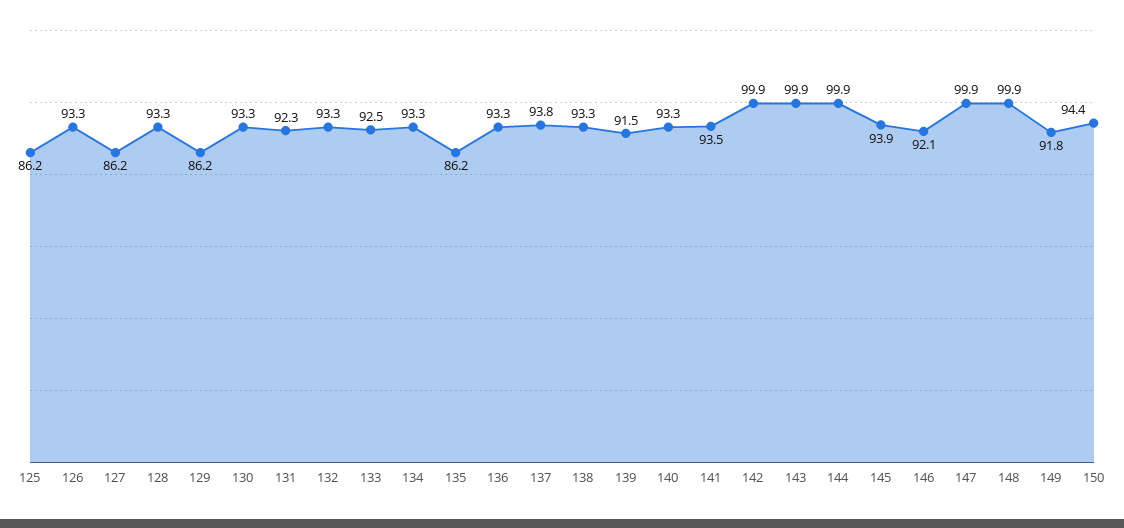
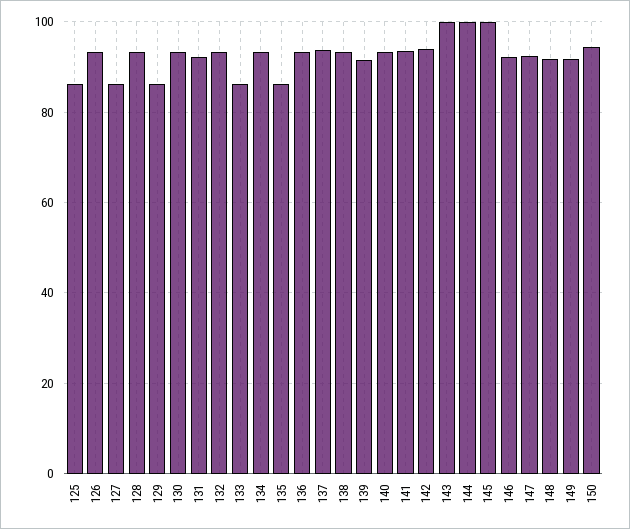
  {
    "125": 86.2,
    "126": 93.3,
    "127": 86.2,
    "128": 93.3,
    "129": 86.2,
    "130": 93.3,
    "131": 92.3,
    "132": 93.3,
-   "133": 92.5,
+   "133": 86,
    "134": 93.3,
    "135": 86.2,
    "136": 93.3,
    "137": 93.8,
    "138": 93.3,
    "139": 91.5,
    "140": 93.3,
    "141": 93.5,
-   "142": 99.9,
+   "142": 94,
    "143": 99.9,
    "144": 99.9,
-   "145": 93.9,
+   "145": 100,
    "146": 92.1,
-   "147": 99.9,
+   "147": 92,
-   "148": 99.9,
+   "148": 92,
    "149": 91.8,
    "150": 94.4
  }

